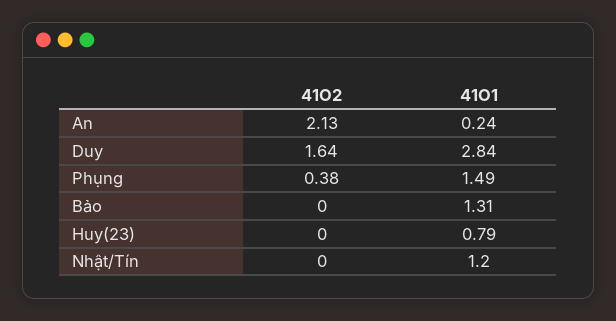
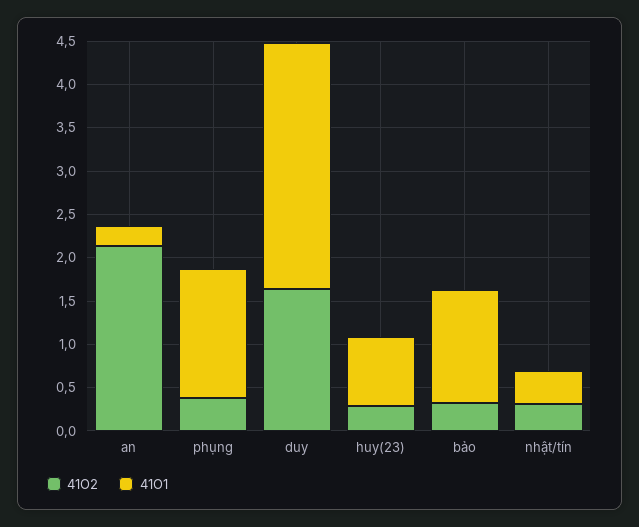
  {
    "41O2": {
      "An": 2.13,
      "Duy": 1.64,
      "Phụng": 0.38,
-     "Bảo": 0,
+     "Bảo": 0.3,
-     "Huy(23)": 0,
+     "Huy(23)": 0.3,
-     "Nhật/Tín": 0
+     "Nhật/Tín": 0.3
    },
    "41O1": {
      "An": 0.24,
      "Duy": 2.84,
      "Phụng": 1.49,
      "Bảo": 1.31,
      "Huy(23)": 0.79,
-     "Nhật/Tín": 1.2
+     "Nhật/Tín": 0.4
    }
  }

